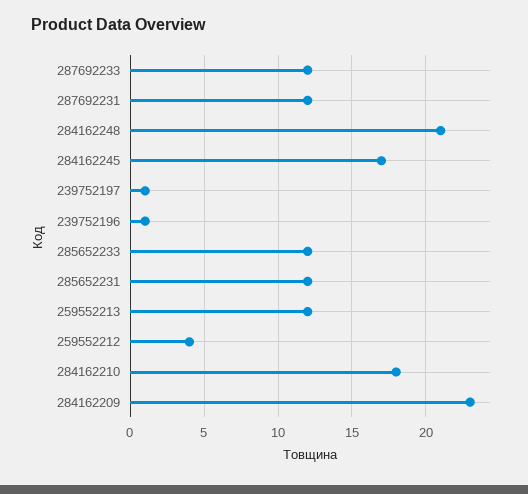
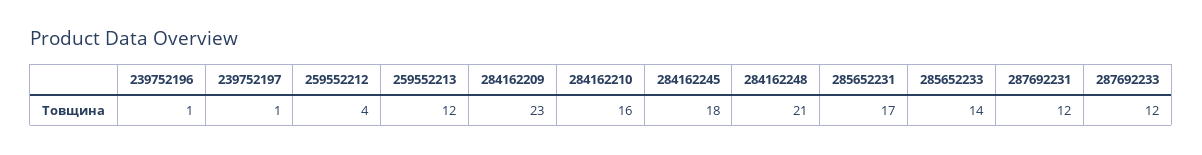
  {
    "287692233": 12,
    "287692231": 12,
    "284162248": 21,
-   "284162245": 17,
+   "284162245": 18,
    "239752197": 1,
    "239752196": 1,
-   "285652233": 12,
+   "285652233": 14,
-   "285652231": 12,
+   "285652231": 17,
    "259552213": 12,
    "259552212": 4,
-   "284162210": 18,
+   "284162210": 16,
    "284162209": 23
  }

